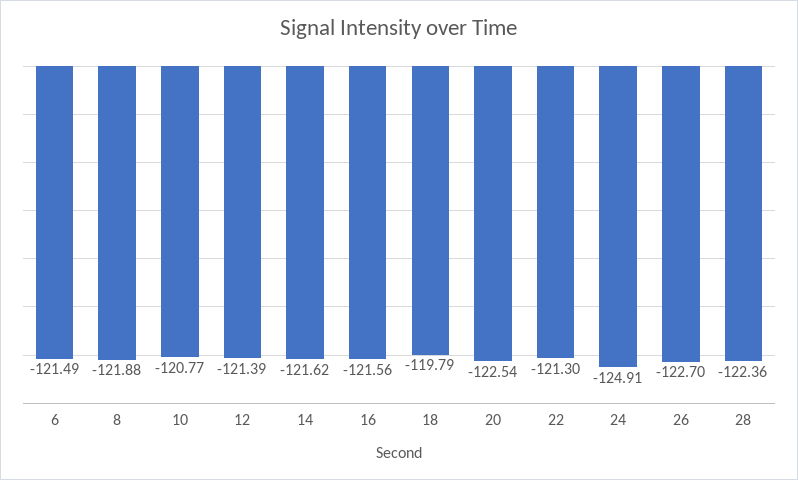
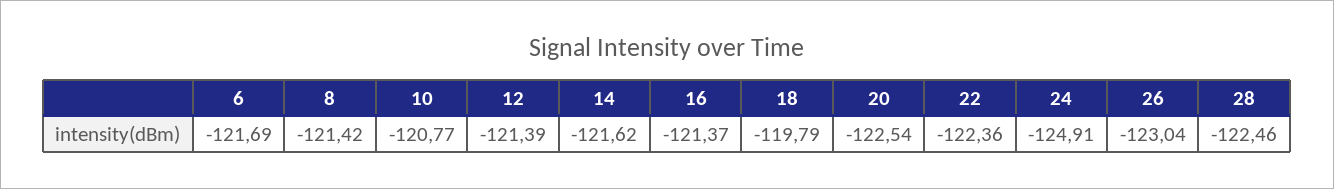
  {
-   "6": -121.49,
+   "6": -121.69,
-   "8": -121.88,
+   "8": -121.42,
    "10": -120.77,
    "12": -121.39,
    "14": -121.62,
-   "16": -121.56,
+   "16": -121.37,
    "18": -119.79,
    "20": -122.54,
-   "22": -121.3,
+   "22": -122.36,
    "24": -124.91,
-   "26": -122.7,
+   "26": -123.04,
-   "28": -122.36
+   "28": -122.46
  }

